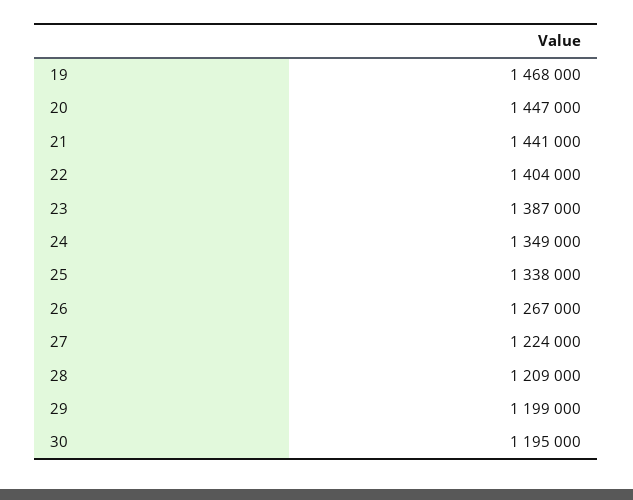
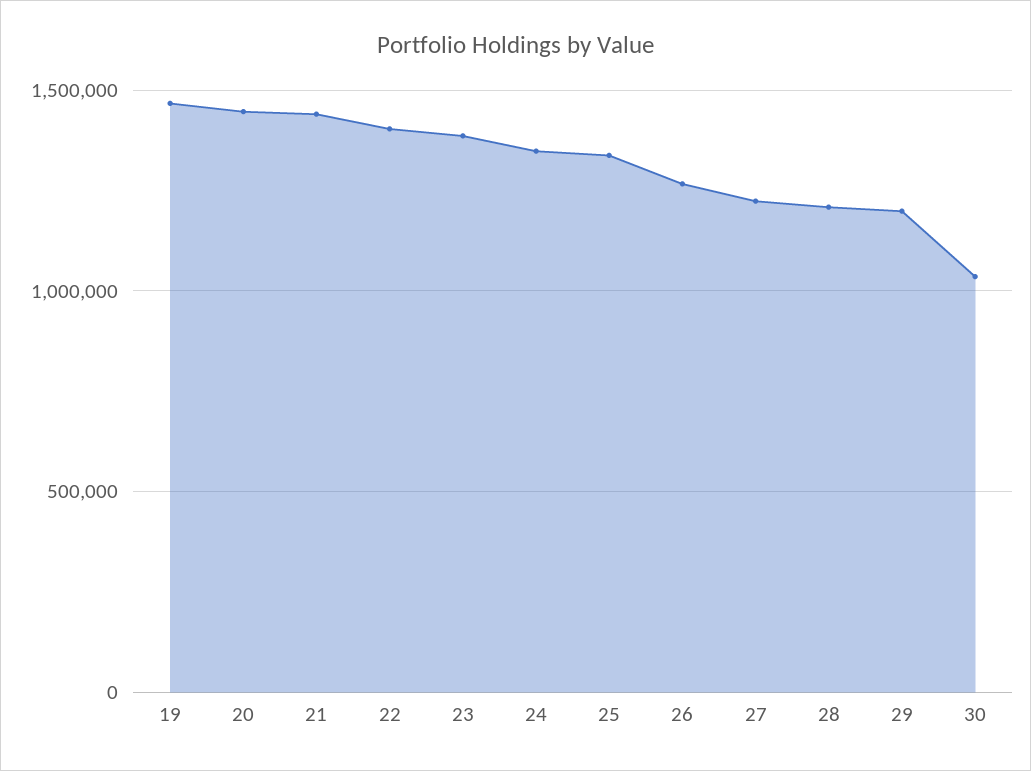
  {
    "19": 1468000,
    "20": 1447000,
    "21": 1441000,
    "22": 1404000,
    "23": 1387000,
    "24": 1349000,
    "25": 1338000,
    "26": 1267000,
    "27": 1224000,
    "28": 1209000,
    "29": 1199000,
-   "30": 1195000
+   "30": 1050000
  }

